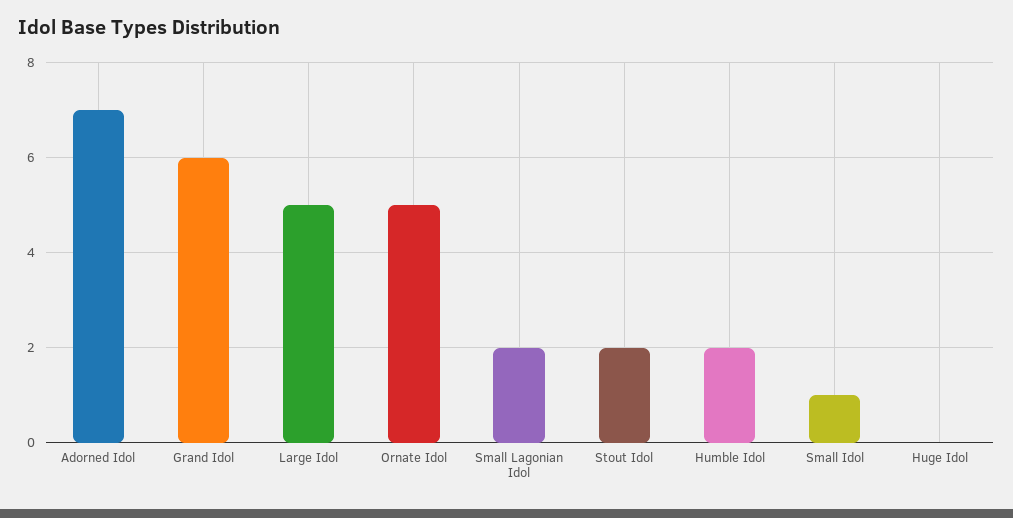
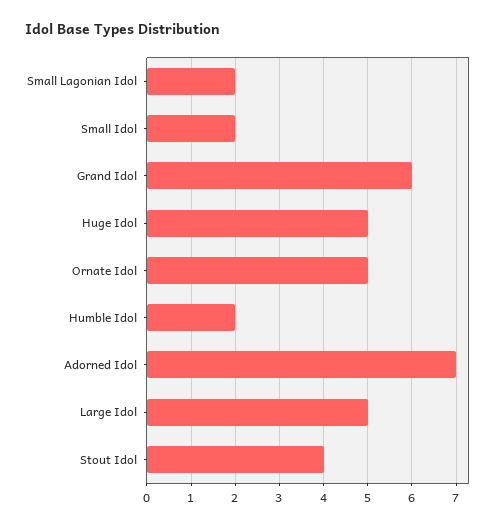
  {
    "Adorned Idol": 7,
    "Grand Idol": 6,
    "Large Idol": 5,
    "Ornate Idol": 5,
    "Small Lagonian Idol": 2,
-   "Stout Idol": 2,
+   "Stout Idol": 4,
    "Humble Idol": 2,
-   "Small Idol": 1,
+   "Small Idol": 2,
-   "Huge Idol": 0
+   "Huge Idol": 5
  }

